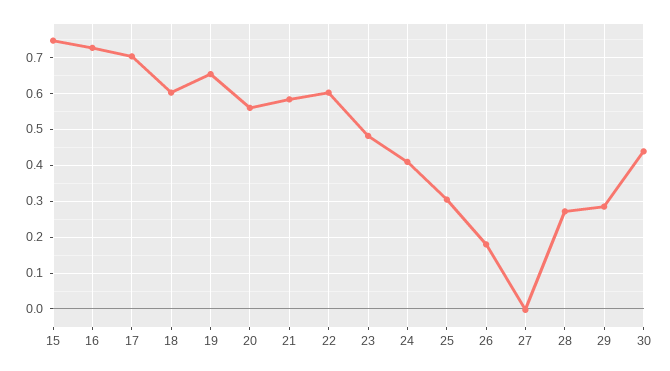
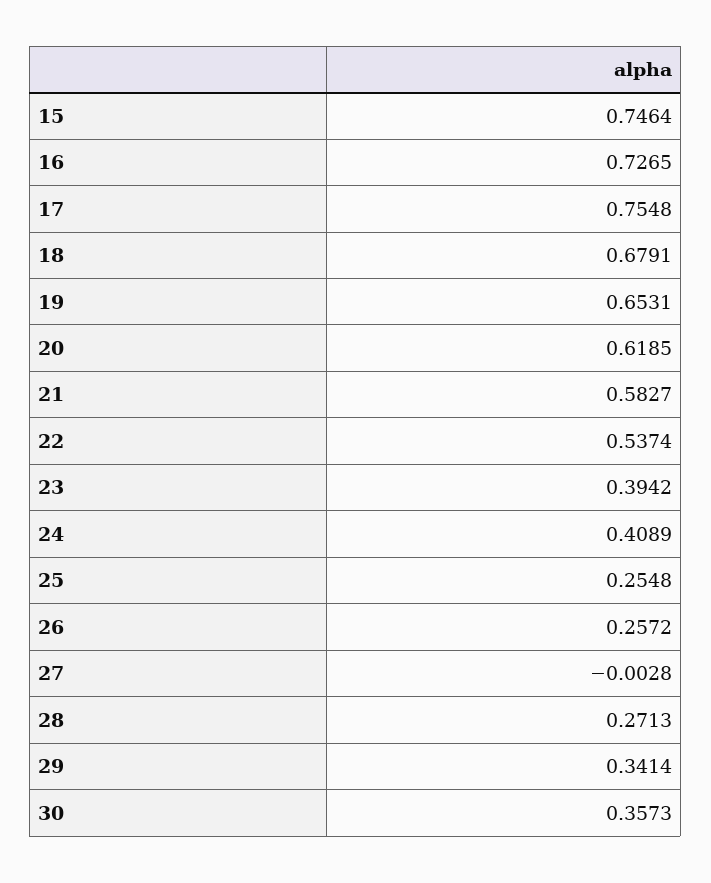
  {
    "15": 0.7464,
    "16": 0.7265,
-   "17": 0.7,
+   "17": 0.7548,
-   "18": 0.6,
+   "18": 0.6791,
    "19": 0.6531,
-   "20": 0.56,
+   "20": 0.6185,
    "21": 0.5827,
-   "22": 0.6,
+   "22": 0.5374,
-   "23": 0.48,
+   "23": 0.3942,
    "24": 0.4089,
-   "25": 0.3,
+   "25": 0.2548,
-   "26": 0.18,
+   "26": 0.2572,
    "27": -0.0028,
    "28": 0.2713,
-   "29": 0.28,
+   "29": 0.3414,
-   "30": 0.44
+   "30": 0.3573
  }

